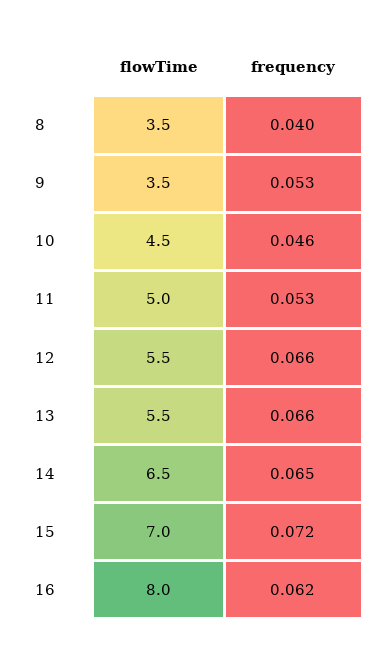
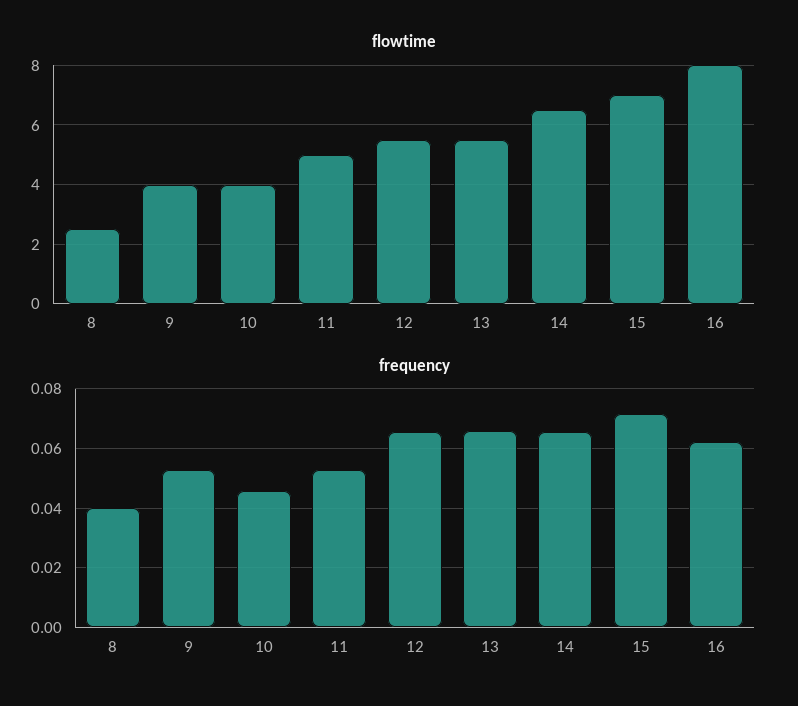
  {
    "flowTime": {
-     "8": 3.5,
+     "8": 2.5,
-     "9": 3.5,
+     "9": 4,
-     "10": 4.5,
+     "10": 4,
      "11": 5,
      "12": 5.5,
      "13": 5.5,
      "14": 6.5,
      "15": 7,
      "16": 8
    },
    "frequency": {
      "8": 0.04,
      "9": 0.053,
      "10": 0.046,
      "11": 0.053,
      "12": 0.066,
      "13": 0.066,
      "14": 0.065,
      "15": 0.072,
      "16": 0.062
    }
  }

